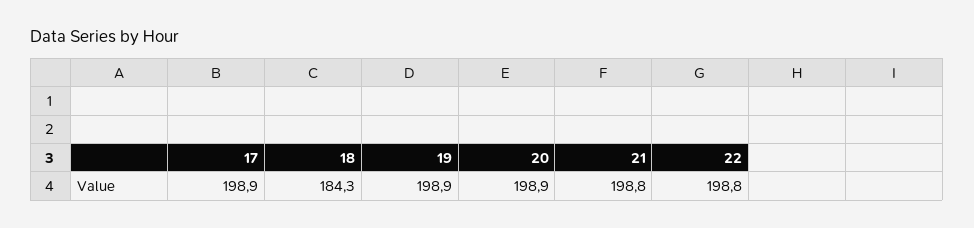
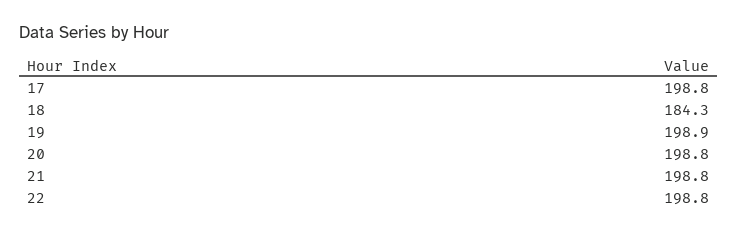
  {
-   "17": 198.9,
+   "17": 198.8,
    "18": 184.3,
    "19": 198.9,
-   "20": 198.9,
+   "20": 198.8,
    "21": 198.8,
    "22": 198.8
  }

